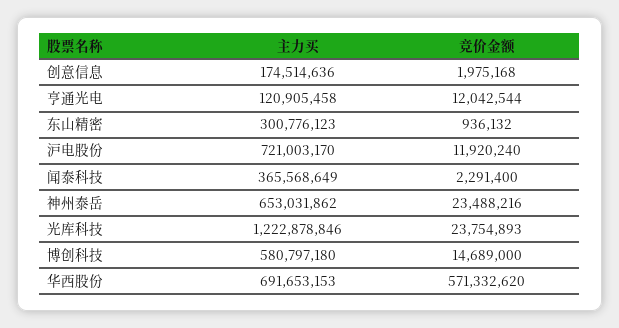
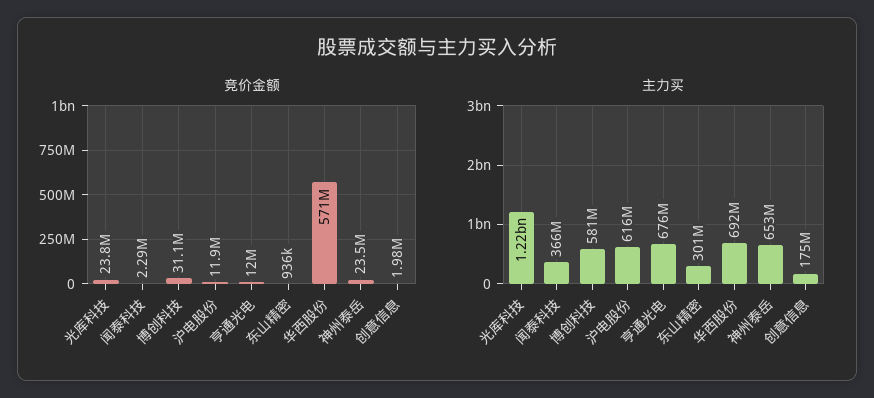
  {
    "主力买": {
      "创意信息": 174514636,
-     "亨通光电": 120905458,
+     "亨通光电": 676000000,
      "东山精密": 300776123,
-     "沪电股份": 721003170,
+     "沪电股份": 616000000,
      "闻泰科技": 365568649,
      "神州泰岳": 653031862,
      "光库科技": 1222878846,
      "博创科技": 580797180,
      "华西股份": 691653153
    },
    "竞价金额": {
      "创意信息": 1975168,
      "亨通光电": 12042544,
      "东山精密": 936132,
      "沪电股份": 11920240,
      "闻泰科技": 2291400,
      "神州泰岳": 23488216,
      "光库科技": 23754893,
-     "博创科技": 14689000,
+     "博创科技": 31100000,
      "华西股份": 571332620
    }
  }

